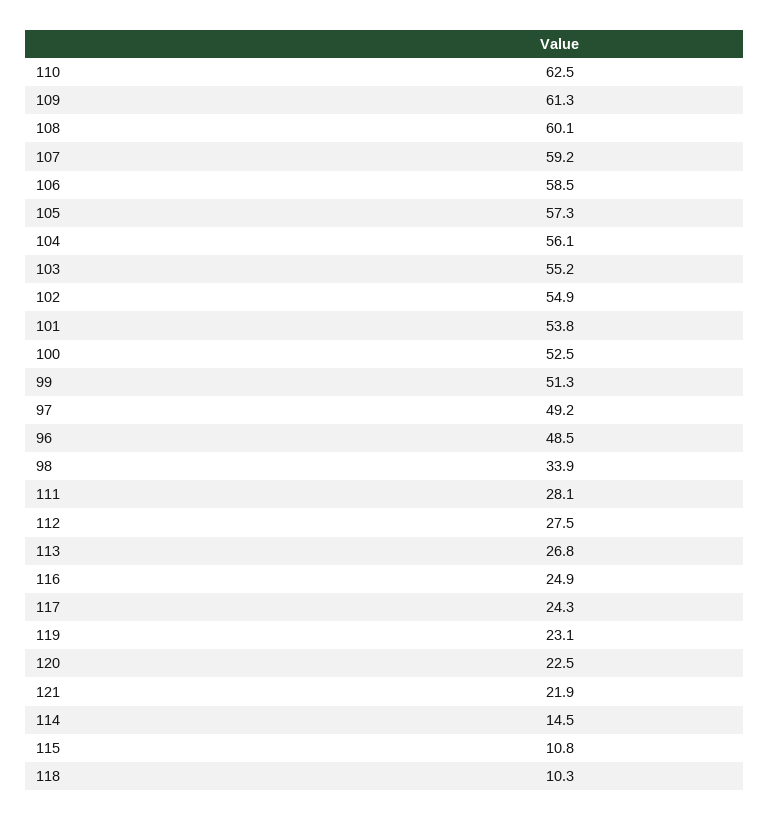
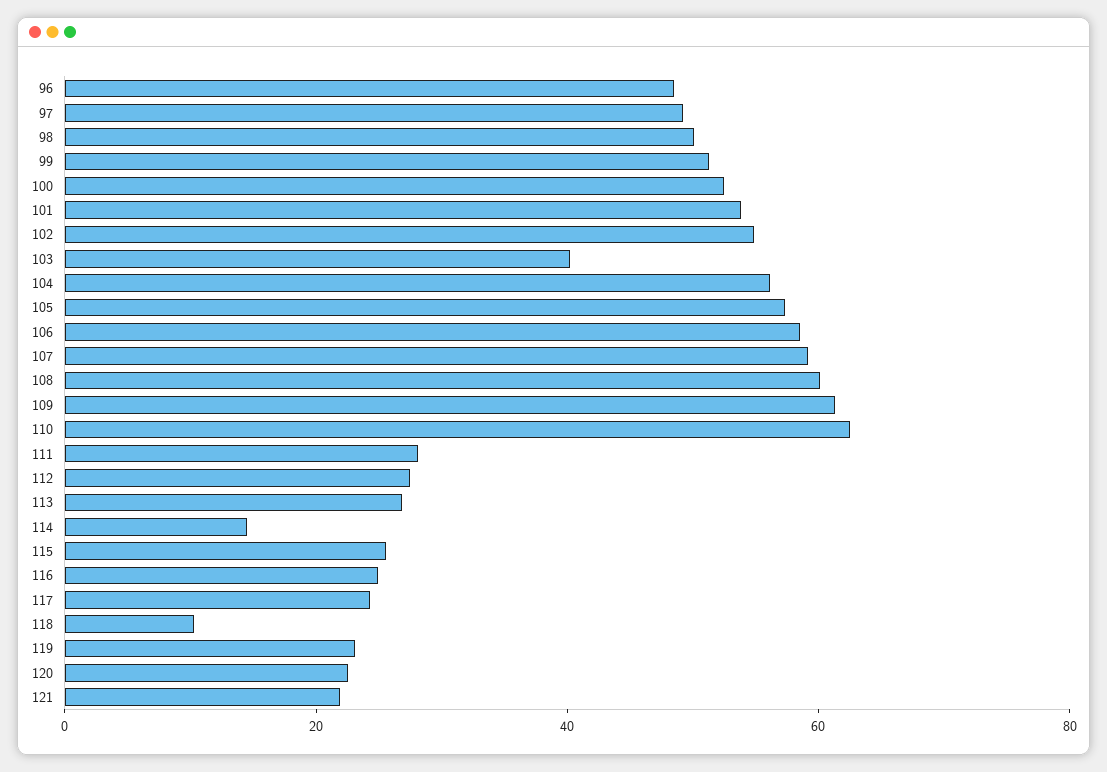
  {
    "110": 62.5,
    "109": 61.3,
    "108": 60.1,
    "107": 59.2,
    "106": 58.5,
    "105": 57.3,
    "104": 56.1,
-   "103": 55.2,
+   "103": 40,
    "102": 54.9,
    "101": 53.8,
    "100": 52.5,
    "99": 51.3,
    "97": 49.2,
    "96": 48.5,
-   "98": 33.9,
+   "98": 50,
    "111": 28.1,
    "112": 27.5,
    "113": 26.8,
    "116": 24.9,
    "117": 24.3,
    "119": 23.1,
    "120": 22.5,
    "121": 21.9,
    "114": 14.5,
-   "115": 10.8,
+   "115": 25,
    "118": 10.3
  }

